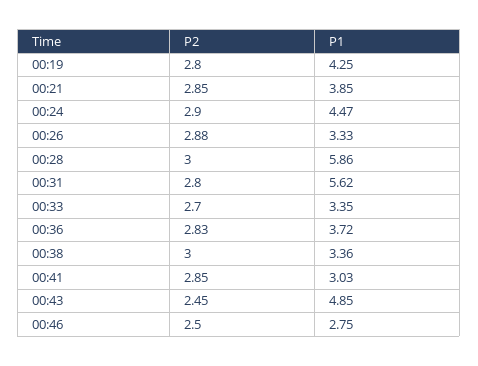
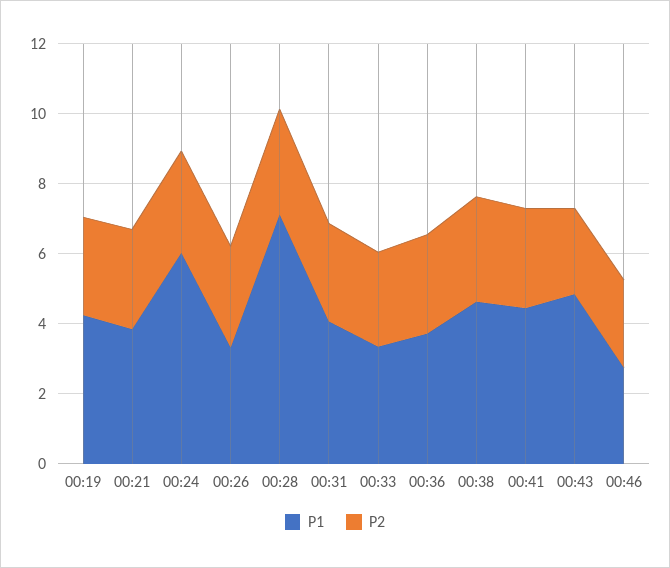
  {
    "P2": {
      "00:19": 2.8,
      "00:21": 2.85,
      "00:24": 2.9,
      "00:26": 2.88,
      "00:28": 3,
      "00:31": 2.8,
      "00:33": 2.7,
      "00:36": 2.83,
      "00:38": 3,
      "00:41": 2.85,
      "00:43": 2.45,
      "00:46": 2.5
    },
    "P1": {
      "00:19": 4.25,
      "00:21": 3.85,
-     "00:24": 4.47,
+     "00:24": 6,
      "00:26": 3.33,
-     "00:28": 5.86,
+     "00:28": 7,
-     "00:31": 5.62,
+     "00:31": 4,
      "00:33": 3.35,
      "00:36": 3.72,
-     "00:38": 3.36,
+     "00:38": 4.5,
-     "00:41": 3.03,
+     "00:41": 4.5,
      "00:43": 4.85,
      "00:46": 2.75
    }
  }

